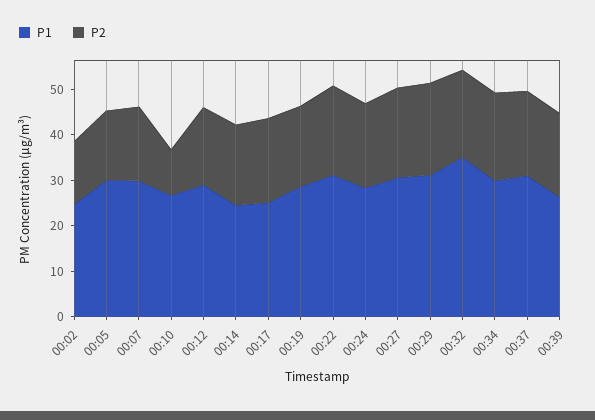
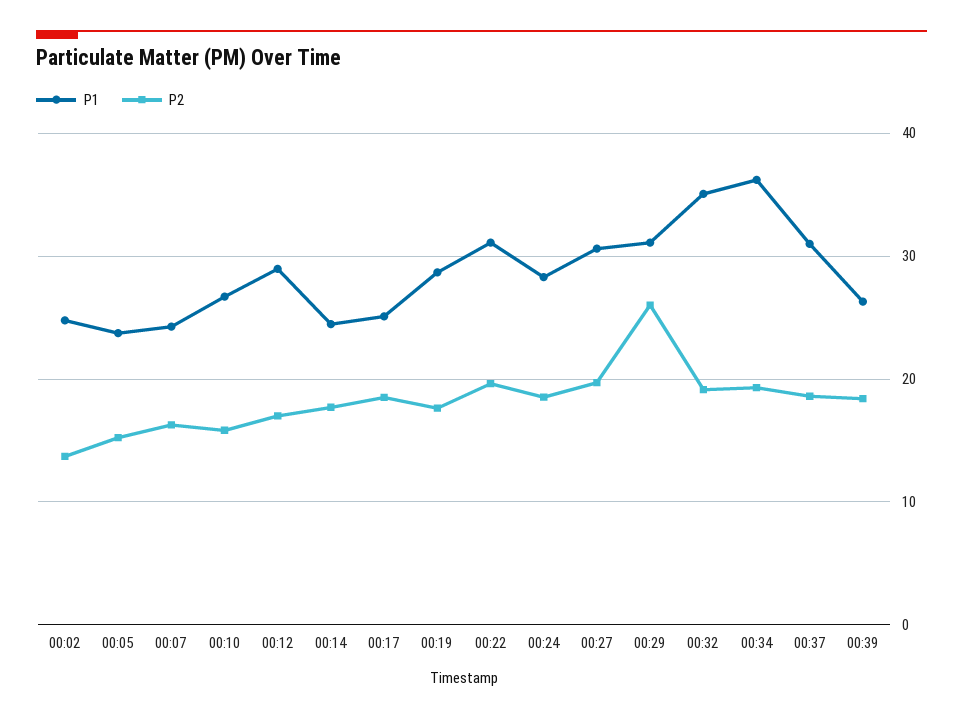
  {
    "P1": {
      "00:02": 25,
-     "00:05": 30,
+     "00:05": 24,
-     "00:07": 30,
+     "00:07": 24,
      "00:10": 27,
      "00:12": 29,
      "00:14": 24,
      "00:17": 25,
      "00:19": 29,
      "00:22": 31,
      "00:24": 28,
      "00:27": 31,
      "00:29": 31,
      "00:32": 35,
-     "00:34": 30,
+     "00:34": 36,
      "00:37": 31,
      "00:39": 26
    },
    "P2": {
      "00:02": 14,
      "00:05": 15,
      "00:07": 16,
-     "00:10": 10,
+     "00:10": 16,
      "00:12": 17,
      "00:14": 18,
      "00:17": 19,
      "00:19": 18,
      "00:22": 20,
      "00:24": 19,
      "00:27": 20,
-     "00:29": 20,
+     "00:29": 26,
      "00:32": 19,
      "00:34": 19,
      "00:37": 19,
      "00:39": 18
    }
  }

